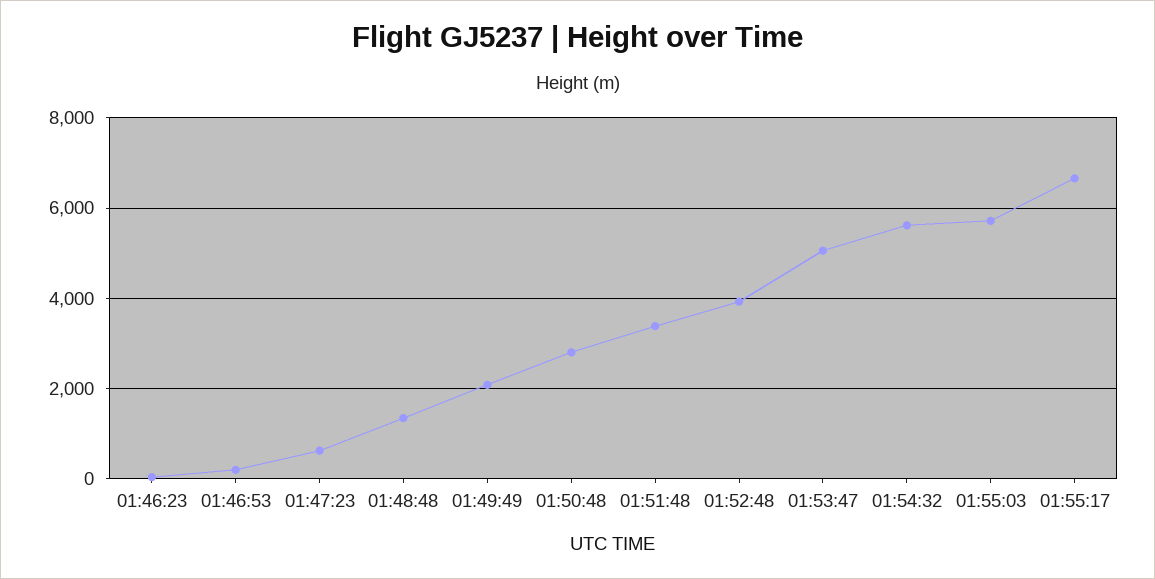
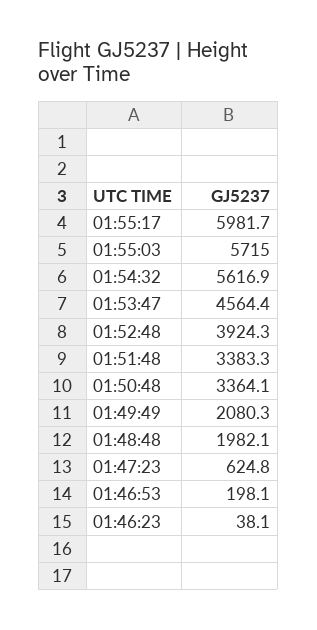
  {
    "01:46:23": 38.1,
    "01:46:53": 198.1,
    "01:47:23": 624.8,
-   "01:48:48": 1400,
+   "01:48:48": 1982.1,
    "01:49:49": 2080.3,
-   "01:50:48": 2800,
+   "01:50:48": 3364.1,
    "01:51:48": 3383.3,
    "01:52:48": 3924.3,
-   "01:53:47": 5000,
+   "01:53:47": 4564.4,
    "01:54:32": 5616.9,
    "01:55:03": 5715,
-   "01:55:17": 6600
+   "01:55:17": 5981.7
  }

